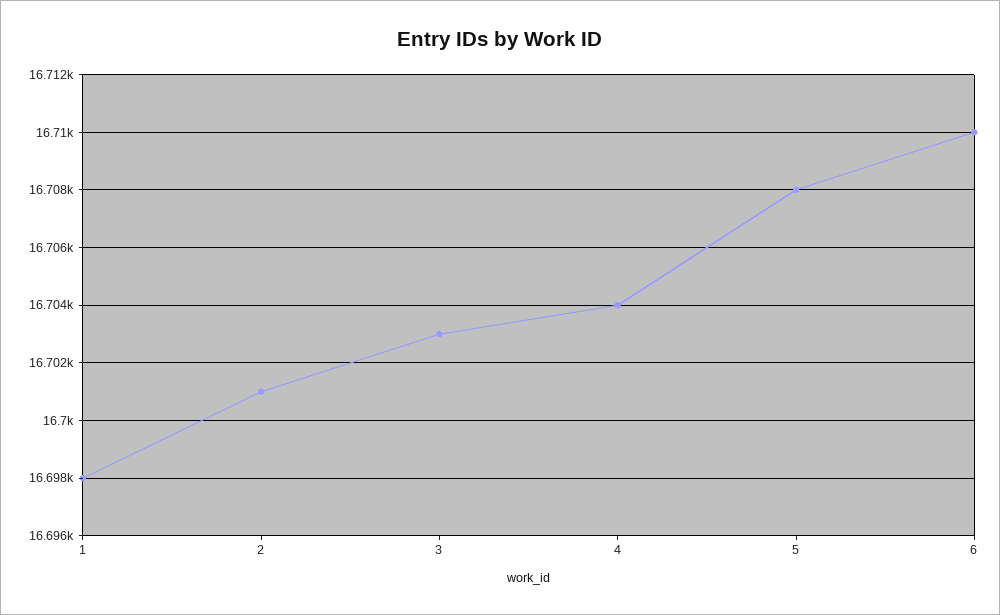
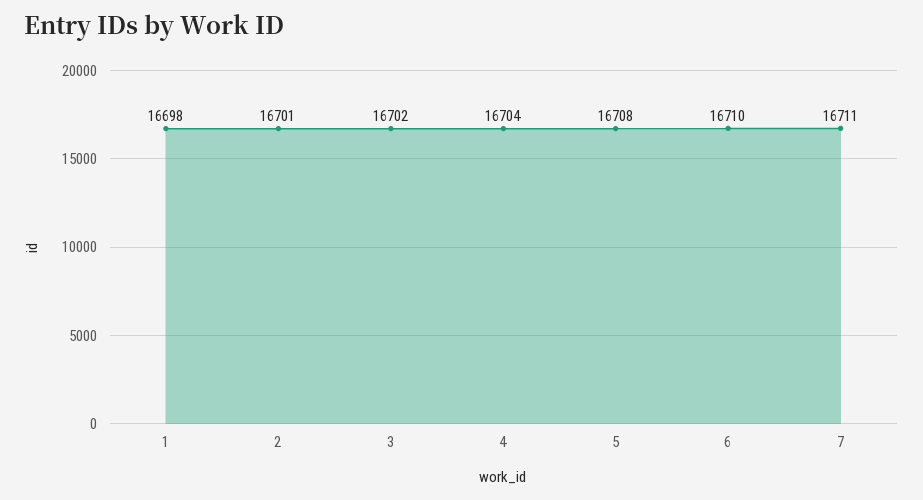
  {
    "1": 16698,
    "2": 16701,
-   "3": 16703,
+   "3": 16702,
    "4": 16704,
    "5": 16708,
-   "6": 16710
+   "6": 16710,
+   "7": 16711
  }

